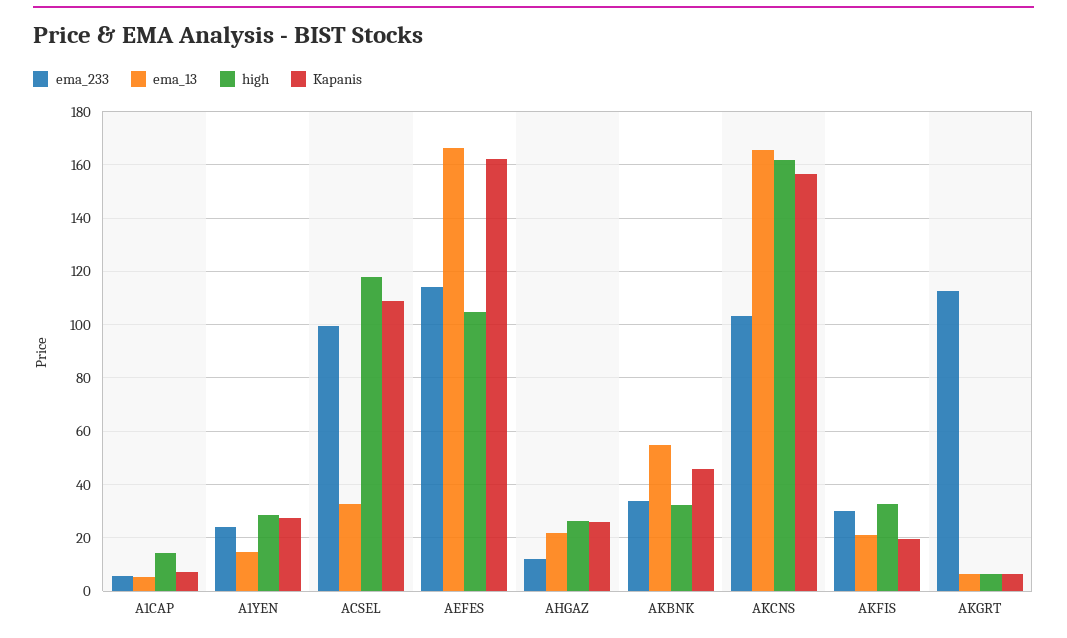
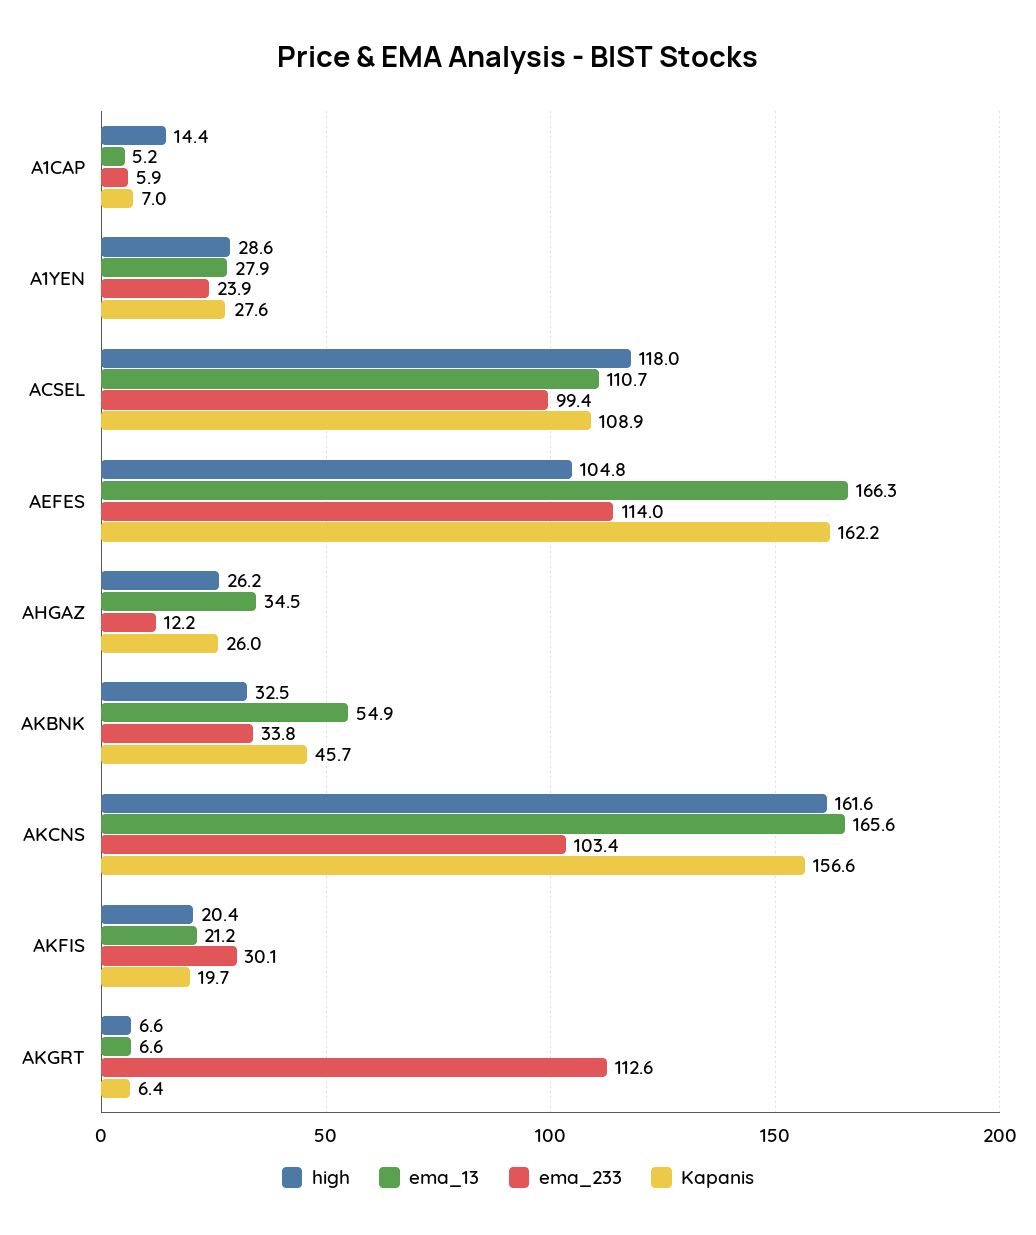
  {
    "ema_233": {
      "A1CAP": 5.9,
      "A1YEN": 23.9,
      "ACSEL": 99.4,
      "AEFES": 114,
      "AHGAZ": 12.2,
      "AKBNK": 33.8,
      "AKCNS": 103.4,
      "AKFIS": 30.1,
      "AKGRT": 112.6
    },
    "ema_13": {
      "A1CAP": 5.2,
-     "A1YEN": 15,
+     "A1YEN": 27.9,
-     "ACSEL": 32.5,
+     "ACSEL": 110.7,
      "AEFES": 166.3,
-     "AHGAZ": 22.5,
+     "AHGAZ": 34.5,
      "AKBNK": 54.9,
      "AKCNS": 165.6,
      "AKFIS": 21.2,
      "AKGRT": 6.6
    },
    "high": {
      "A1CAP": 14.4,
      "A1YEN": 28.6,
      "ACSEL": 118,
      "AEFES": 104.8,
      "AHGAZ": 26.2,
      "AKBNK": 32.5,
      "AKCNS": 161.6,
-     "AKFIS": 32.5,
+     "AKFIS": 20.4,
      "AKGRT": 6.6
    },
    "Kapanis": {
      "A1CAP": 7,
      "A1YEN": 27.6,
      "ACSEL": 108.9,
      "AEFES": 162.2,
      "AHGAZ": 26,
      "AKBNK": 45.7,
      "AKCNS": 156.6,
      "AKFIS": 19.7,
      "AKGRT": 6.4
    }
  }

